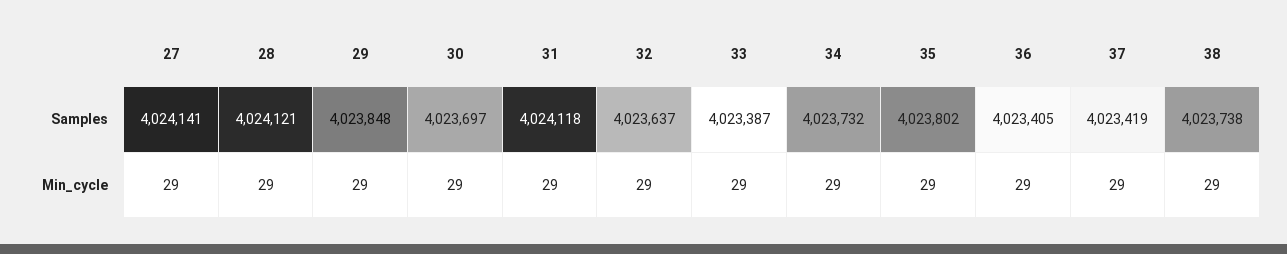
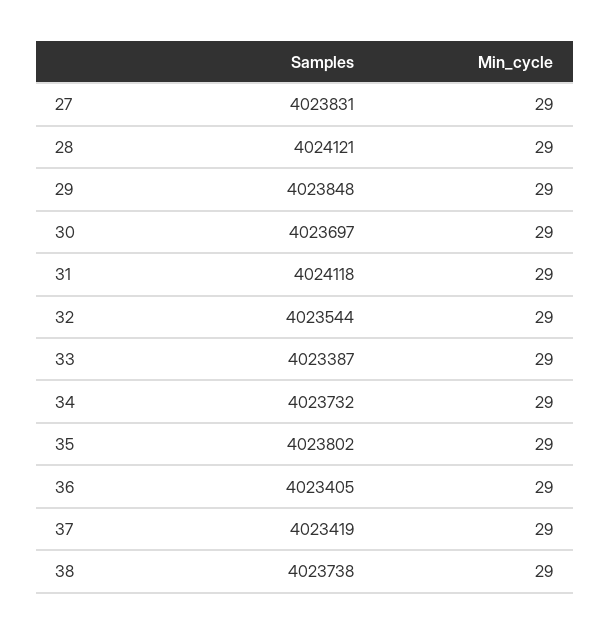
  {
    "27": {
-     "Samples": 4024141,
+     "Samples": 4023831,
      "Min_cycle": 29
    },
    "28": {
      "Samples": 4024121,
      "Min_cycle": 29
    },
    "29": {
      "Samples": 4023848,
      "Min_cycle": 29
    },
    "30": {
      "Samples": 4023697,
      "Min_cycle": 29
    },
    "31": {
      "Samples": 4024118,
      "Min_cycle": 29
    },
    "32": {
-     "Samples": 4023637,
+     "Samples": 4023544,
      "Min_cycle": 29
    },
    "33": {
      "Samples": 4023387,
      "Min_cycle": 29
    },
    "34": {
      "Samples": 4023732,
      "Min_cycle": 29
    },
    "35": {
      "Samples": 4023802,
      "Min_cycle": 29
    },
    "36": {
      "Samples": 4023405,
      "Min_cycle": 29
    },
    "37": {
      "Samples": 4023419,
      "Min_cycle": 29
    },
    "38": {
      "Samples": 4023738,
      "Min_cycle": 29
    }
  }

